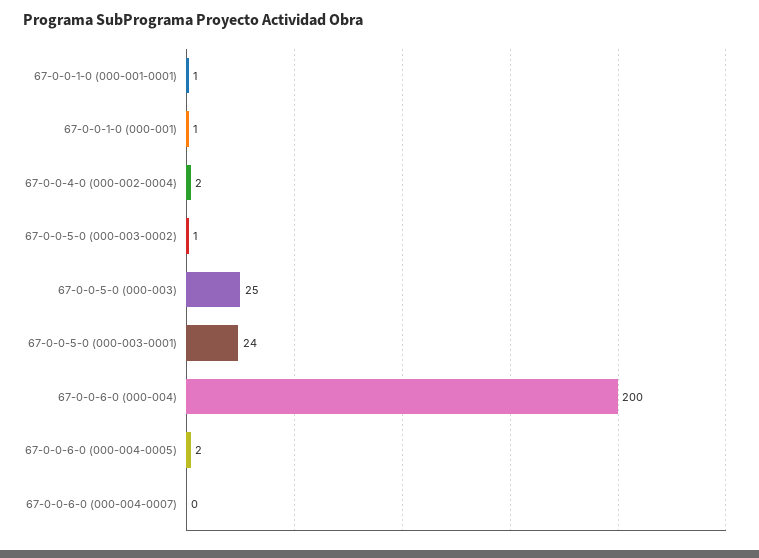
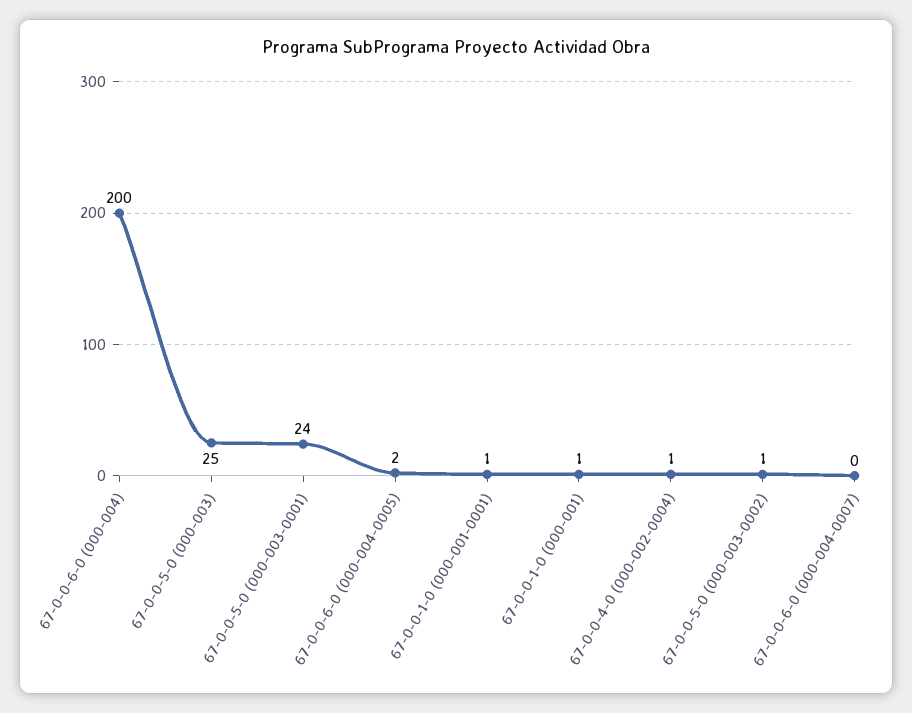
  {
    "67-0-0-1-0 (000-001-0001)": 1,
    "67-0-0-1-0 (000-001)": 1,
-   "67-0-0-4-0 (000-002-0004)": 2,
+   "67-0-0-4-0 (000-002-0004)": 1,
    "67-0-0-5-0 (000-003-0002)": 1,
    "67-0-0-5-0 (000-003)": 25,
    "67-0-0-5-0 (000-003-0001)": 24,
    "67-0-0-6-0 (000-004)": 200,
    "67-0-0-6-0 (000-004-0005)": 2,
    "67-0-0-6-0 (000-004-0007)": 0
  }

